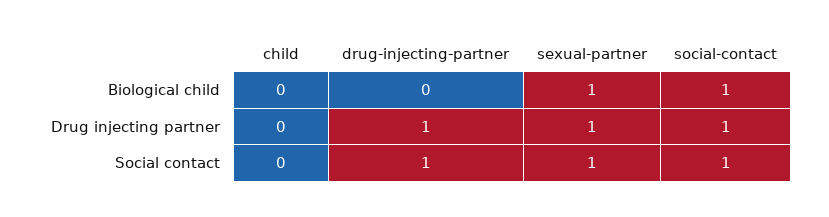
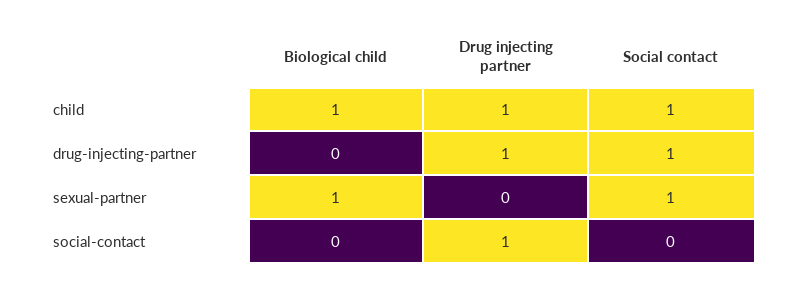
  {
    "child": {
-     "Biological child": 0,
+     "Biological child": 1,
-     "Drug injecting partner": 0,
+     "Drug injecting partner": 1,
-     "Social contact": 0
+     "Social contact": 1
    },
    "drug-injecting-partner": {
      "Biological child": 0,
      "Drug injecting partner": 1,
      "Social contact": 1
    },
    "sexual-partner": {
      "Biological child": 1,
-     "Drug injecting partner": 1,
+     "Drug injecting partner": 0,
      "Social contact": 1
    },
    "social-contact": {
-     "Biological child": 1,
+     "Biological child": 0,
      "Drug injecting partner": 1,
-     "Social contact": 1
+     "Social contact": 0
    }
  }

